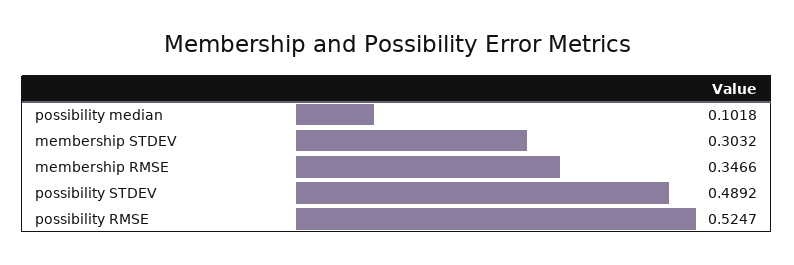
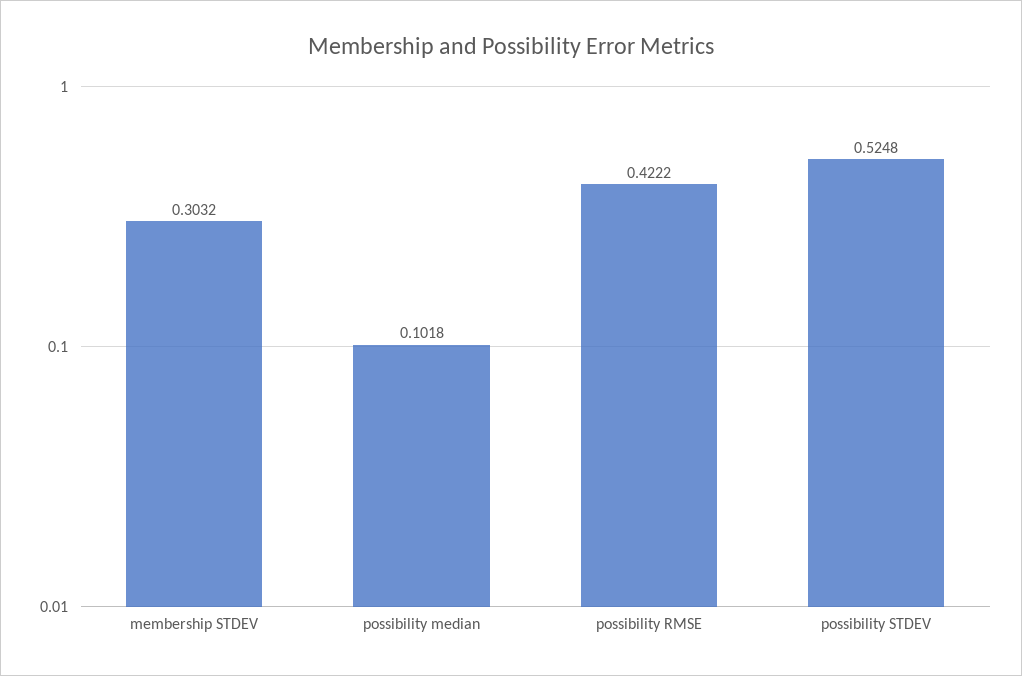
  {
    "possibility median": 0.1018,
    "membership STDEV": 0.3032,
-   "membership RMSE": 0.3466,
-   "possibility STDEV": 0.4892,
+   "possibility STDEV": 0.5248,
-   "possibility RMSE": 0.5247
+   "possibility RMSE": 0.4222
  }

